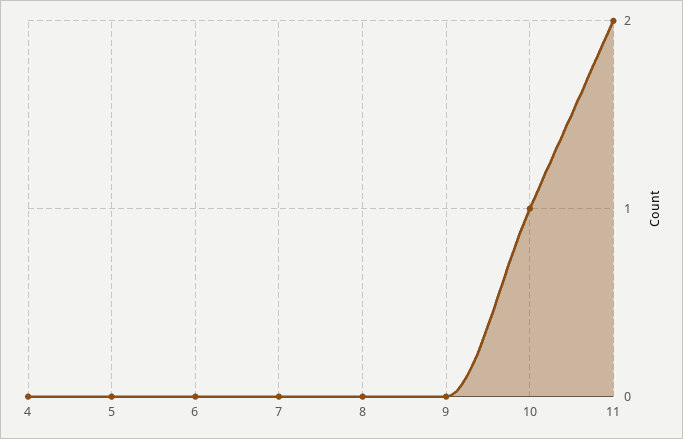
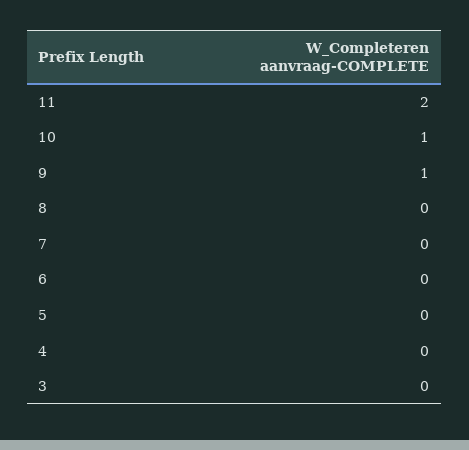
  {
    "4": 0,
    "5": 0,
    "6": 0,
    "7": 0,
    "8": 0,
-   "9": 0,
+   "9": 1,
    "10": 1,
-   "11": 2
+   "11": 2,
+   "3": 0
  }

